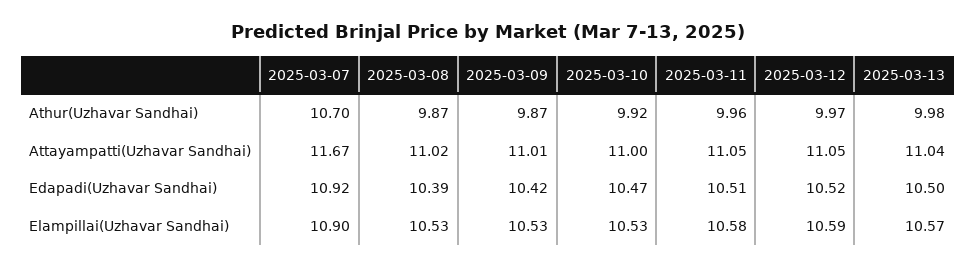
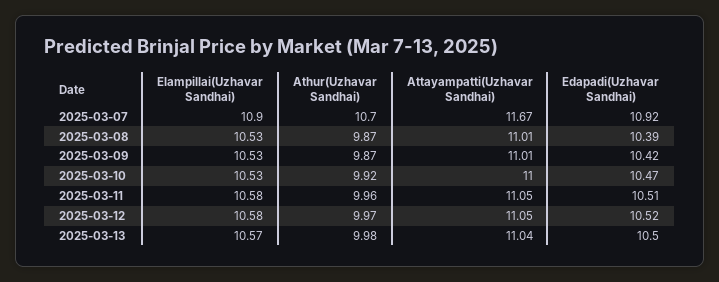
  {
    "2025-03-07": {
      "Athur(Uzhavar Sandhai)": 10.7,
      "Attayampatti(Uzhavar Sandhai)": 11.67,
      "Edapadi(Uzhavar Sandhai)": 10.92,
      "Elampillai(Uzhavar Sandhai)": 10.9
    },
    "2025-03-08": {
      "Athur(Uzhavar Sandhai)": 9.87,
-     "Attayampatti(Uzhavar Sandhai)": 11.02,
+     "Attayampatti(Uzhavar Sandhai)": 11.01,
      "Edapadi(Uzhavar Sandhai)": 10.39,
      "Elampillai(Uzhavar Sandhai)": 10.53
    },
    "2025-03-09": {
      "Athur(Uzhavar Sandhai)": 9.87,
      "Attayampatti(Uzhavar Sandhai)": 11.01,
      "Edapadi(Uzhavar Sandhai)": 10.42,
      "Elampillai(Uzhavar Sandhai)": 10.53
    },
    "2025-03-10": {
      "Athur(Uzhavar Sandhai)": 9.92,
      "Attayampatti(Uzhavar Sandhai)": 11,
      "Edapadi(Uzhavar Sandhai)": 10.47,
      "Elampillai(Uzhavar Sandhai)": 10.53
    },
    "2025-03-11": {
      "Athur(Uzhavar Sandhai)": 9.96,
      "Attayampatti(Uzhavar Sandhai)": 11.05,
      "Edapadi(Uzhavar Sandhai)": 10.51,
      "Elampillai(Uzhavar Sandhai)": 10.58
    },
    "2025-03-12": {
      "Athur(Uzhavar Sandhai)": 9.97,
      "Attayampatti(Uzhavar Sandhai)": 11.05,
      "Edapadi(Uzhavar Sandhai)": 10.52,
-     "Elampillai(Uzhavar Sandhai)": 10.59
+     "Elampillai(Uzhavar Sandhai)": 10.58
    },
    "2025-03-13": {
      "Athur(Uzhavar Sandhai)": 9.98,
      "Attayampatti(Uzhavar Sandhai)": 11.04,
      "Edapadi(Uzhavar Sandhai)": 10.5,
      "Elampillai(Uzhavar Sandhai)": 10.57
    }
  }

